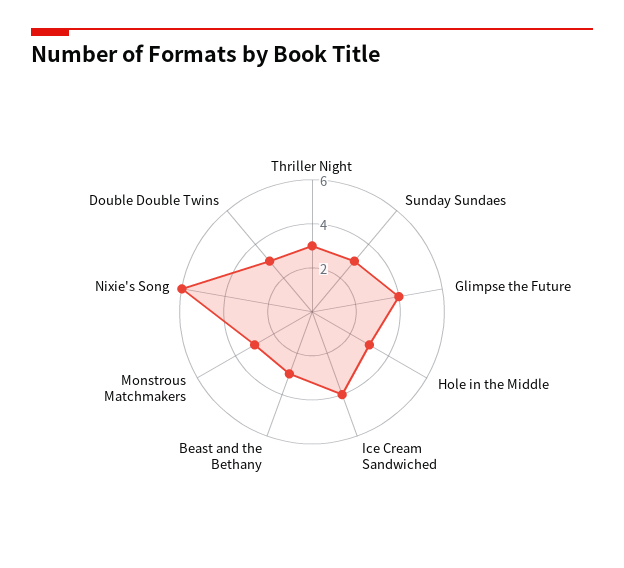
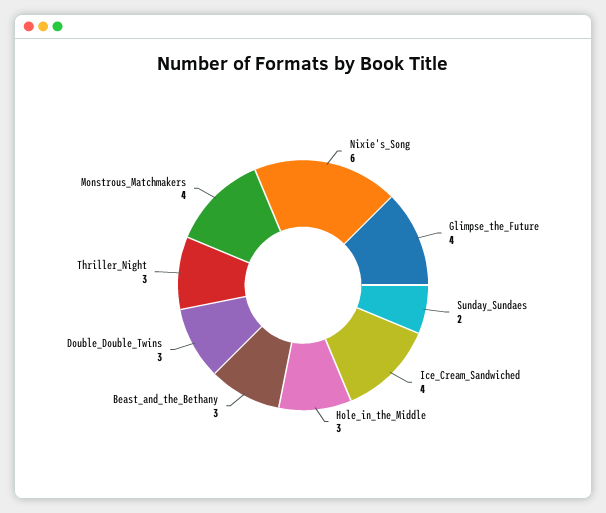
  {
    "Thriller Night": 3,
-   "Sunday Sundaes": 3,
+   "Sunday Sundaes": 2,
    "Glimpse the Future": 4,
    "Hole in the Middle": 3,
    "Ice Cream Sandwiched": 4,
    "Beast and the Bethany": 3,
-   "Monstrous Matchmakers": 3,
+   "Monstrous Matchmakers": 4,
    "Nixie's Song": 6,
    "Double Double Twins": 3
  }

